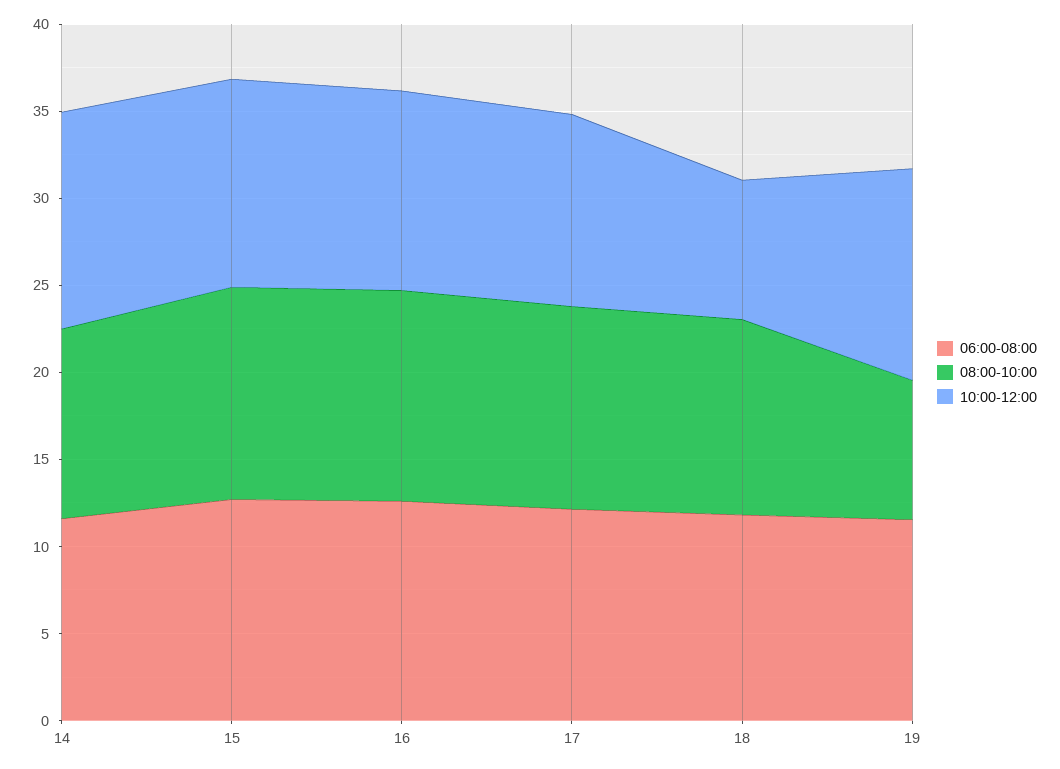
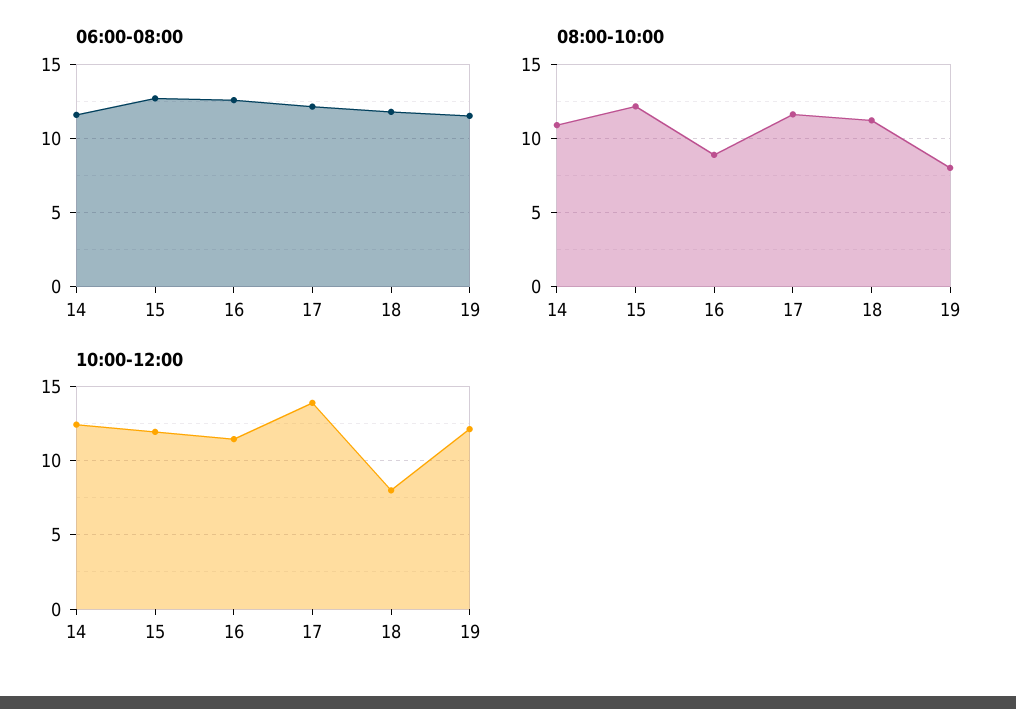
  {
    "06:00-08:00": {
      "14": 11.5,
      "15": 12.5,
      "16": 12.5,
      "17": 12,
      "18": 12,
      "19": 11.5
    },
    "08:00-10:00": {
      "14": 11,
      "15": 12,
-     "16": 12,
+     "16": 9,
      "17": 11.5,
      "18": 11,
      "19": 8
    },
    "10:00-12:00": {
      "14": 12.5,
      "15": 12,
      "16": 11.5,
-     "17": 11,
+     "17": 14,
      "18": 8,
      "19": 12
    }
  }

